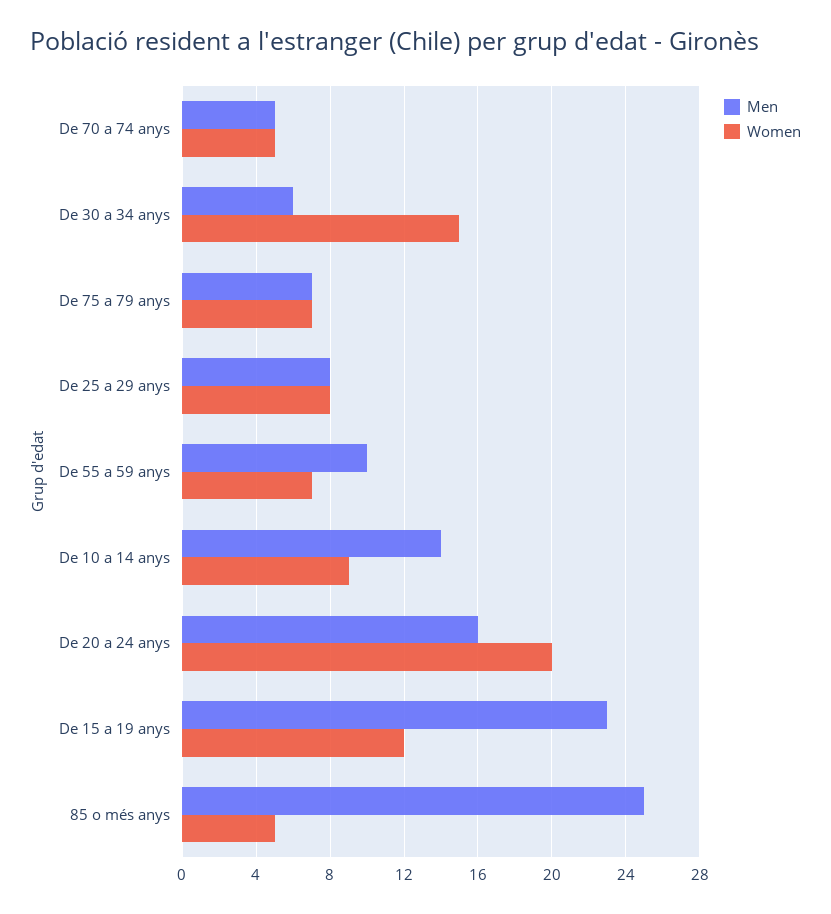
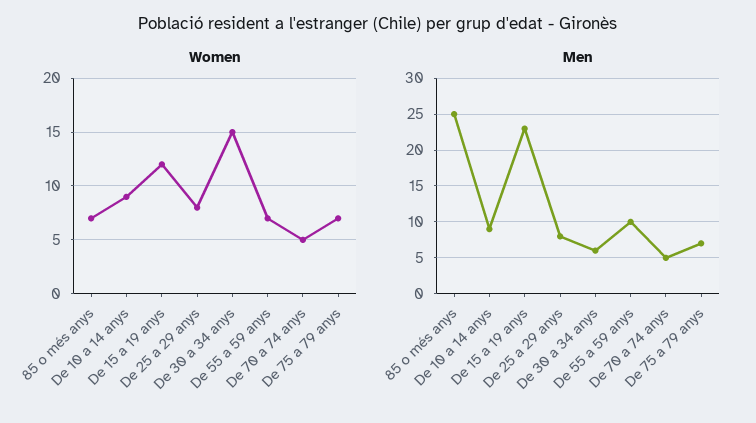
  {
    "Men": {
      "De 70 a 74 anys": 5,
      "De 30 a 34 anys": 6,
      "De 75 a 79 anys": 7,
      "De 25 a 29 anys": 8,
      "De 55 a 59 anys": 10,
-     "De 10 a 14 anys": 14,
+     "De 10 a 14 anys": 9,
-     "De 20 a 24 anys": 16,
      "De 15 a 19 anys": 23,
      "85 o més anys": 25
    },
    "Women": {
      "De 70 a 74 anys": 5,
      "De 30 a 34 anys": 15,
      "De 75 a 79 anys": 7,
      "De 25 a 29 anys": 8,
      "De 55 a 59 anys": 7,
      "De 10 a 14 anys": 9,
-     "De 20 a 24 anys": 20,
      "De 15 a 19 anys": 12,
-     "85 o més anys": 5
+     "85 o més anys": 7
    }
  }

